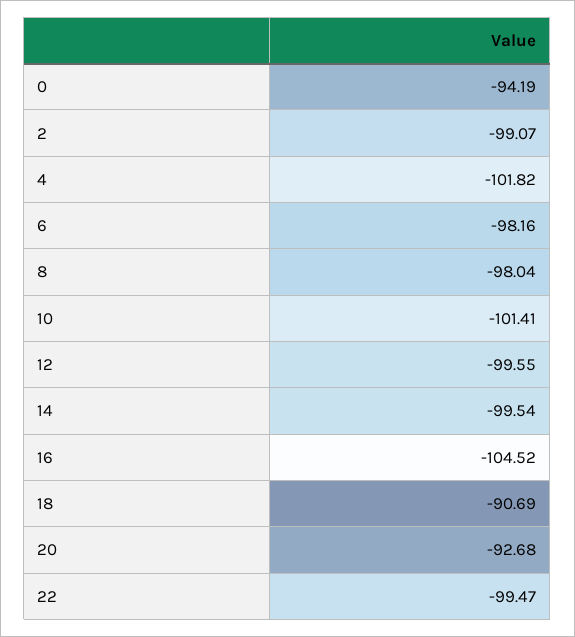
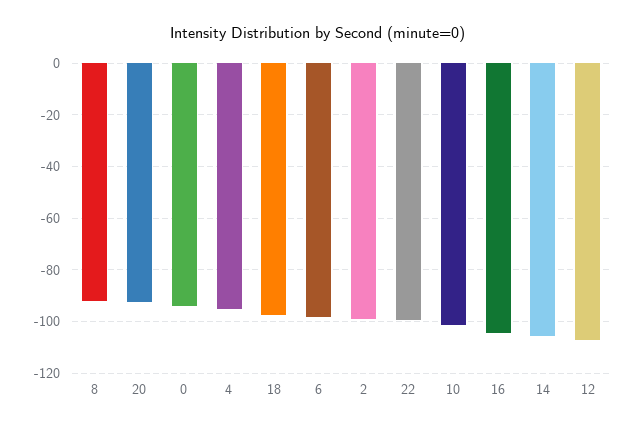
  {
    "0": -94.19,
    "2": -99.07,
-   "4": -101.82,
+   "4": -95,
    "6": -98.16,
-   "8": -98.04,
+   "8": -92.5,
    "10": -101.41,
-   "12": -99.55,
+   "12": -107.5,
-   "14": -99.54,
+   "14": -105,
    "16": -104.52,
-   "18": -90.69,
+   "18": -97.5,
    "20": -92.68,
    "22": -99.47
  }

